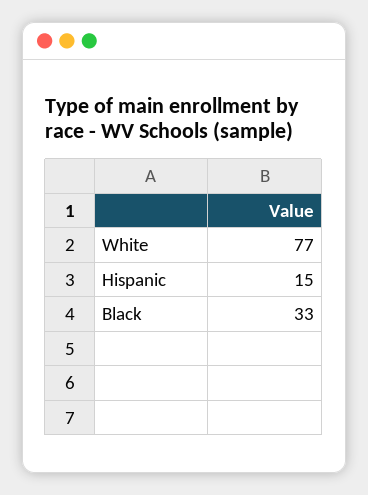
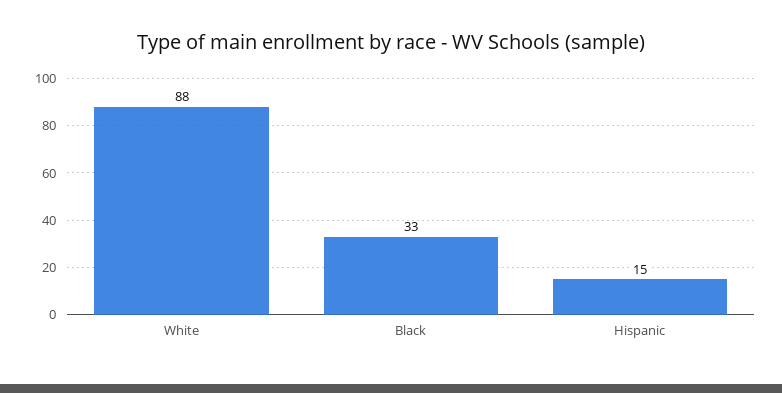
  {
-   "White": 77,
+   "White": 88,
    "Hispanic": 15,
    "Black": 33
  }

